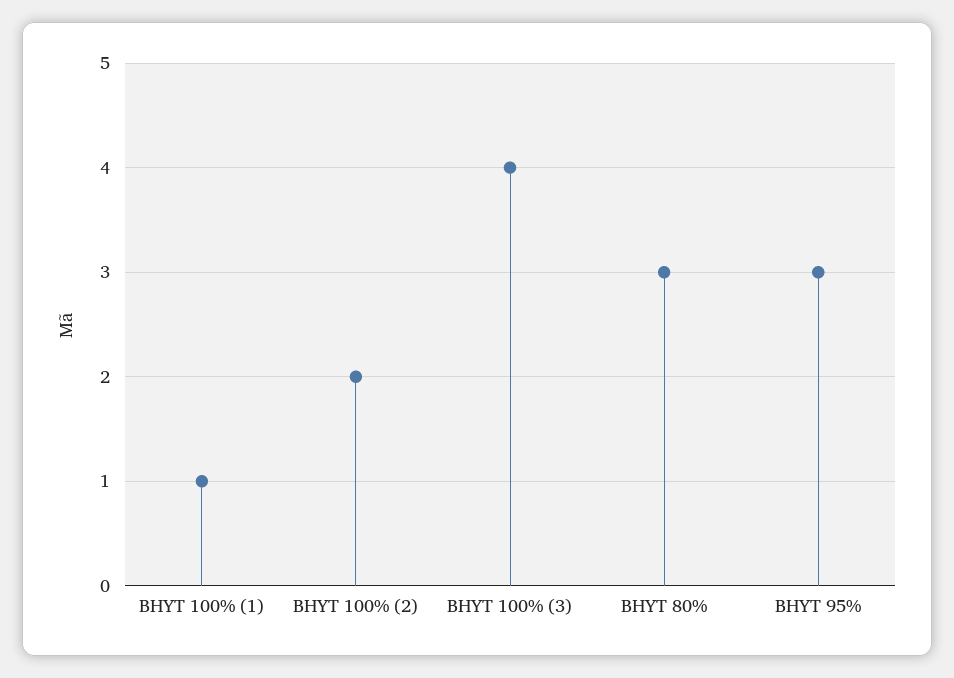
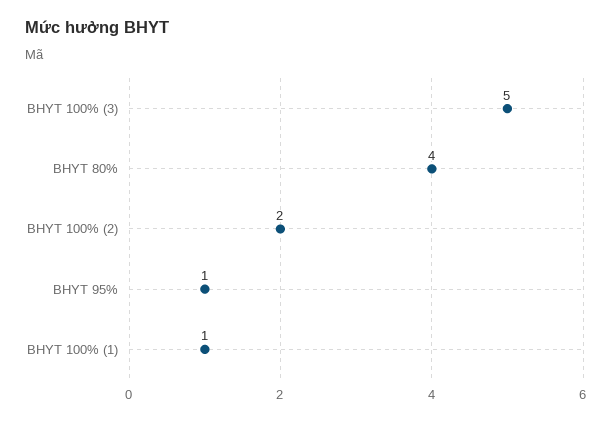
  {
    "BHYT 100% (1)": 1,
    "BHYT 100% (2)": 2,
-   "BHYT 100% (3)": 4,
+   "BHYT 100% (3)": 5,
-   "BHYT 80%": 3,
+   "BHYT 80%": 4,
-   "BHYT 95%": 3
+   "BHYT 95%": 1
  }

